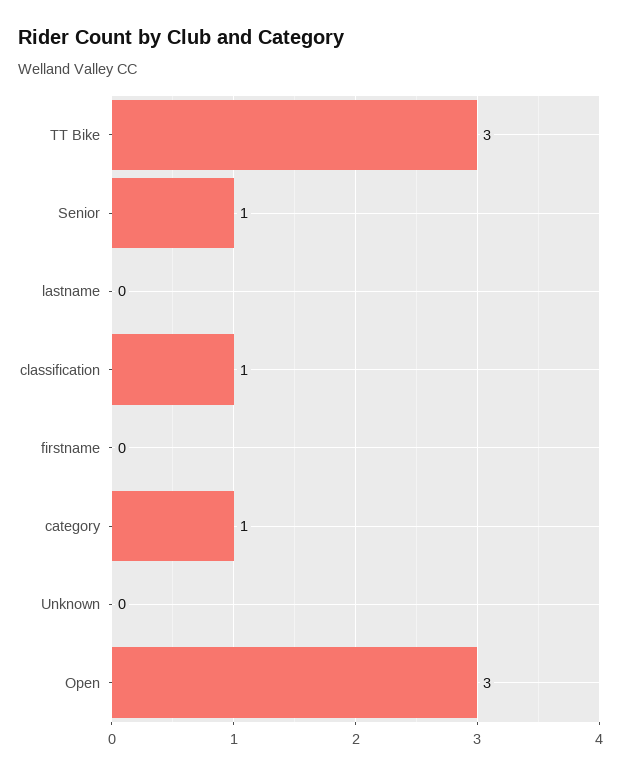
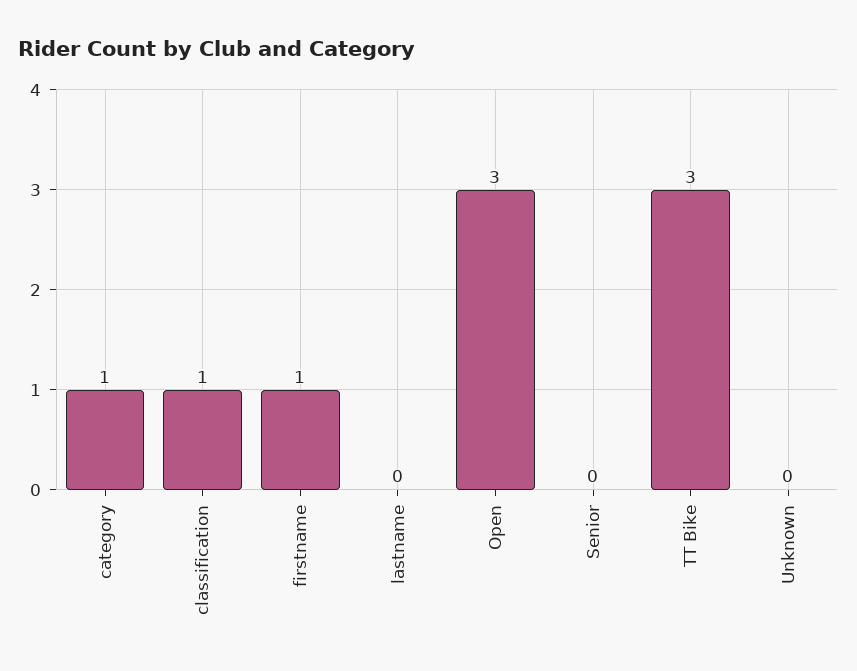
  {
    "TT Bike": 3,
-   "Senior": 1,
+   "Senior": 0,
    "lastname": 0,
    "classification": 1,
-   "firstname": 0,
+   "firstname": 1,
    "category": 1,
    "Unknown": 0,
    "Open": 3
  }

